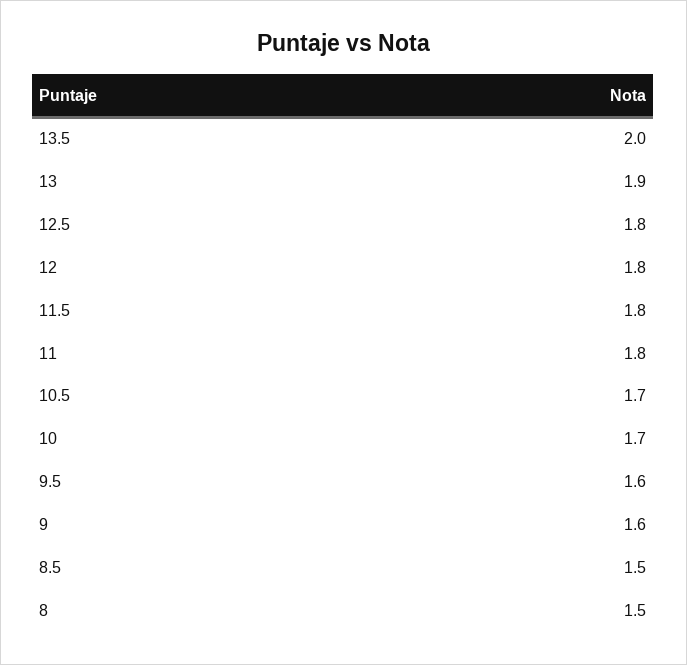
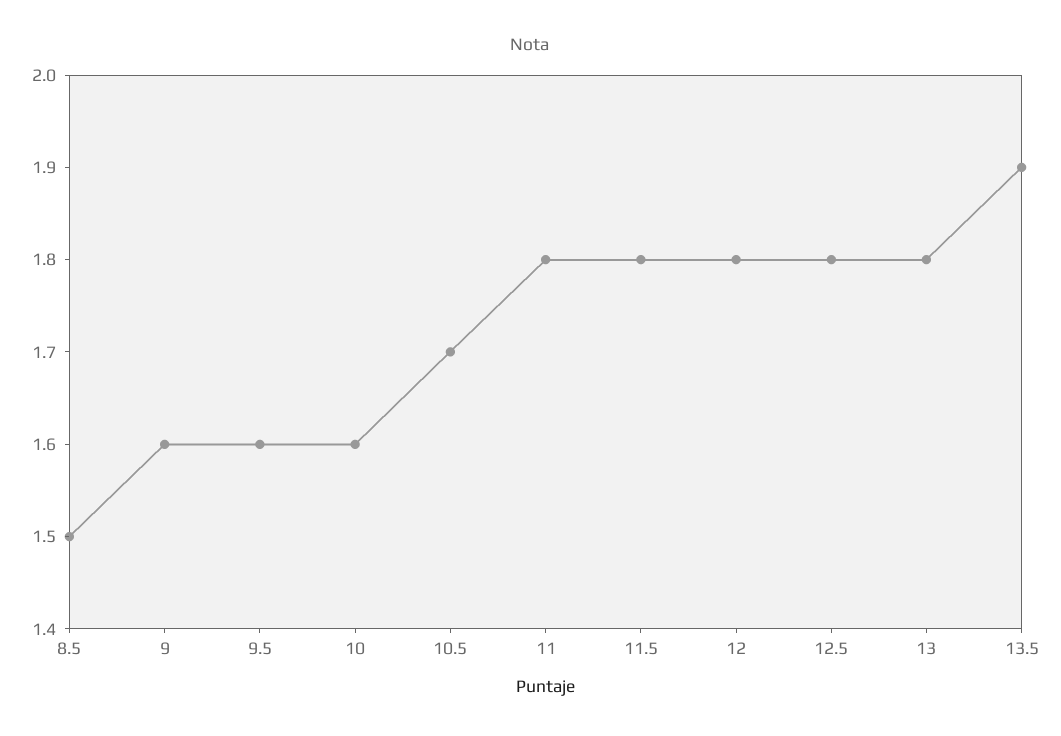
  {
-   "13.5": 2,
+   "13.5": 1.9,
-   "13": 1.9,
+   "13": 1.8,
    "12.5": 1.8,
    "12": 1.8,
    "11.5": 1.8,
    "11": 1.8,
    "10.5": 1.7,
-   "10": 1.7,
+   "10": 1.6,
    "9.5": 1.6,
    "9": 1.6,
-   "8.5": 1.5,
+   "8.5": 1.5
-   "8": 1.5
  }

